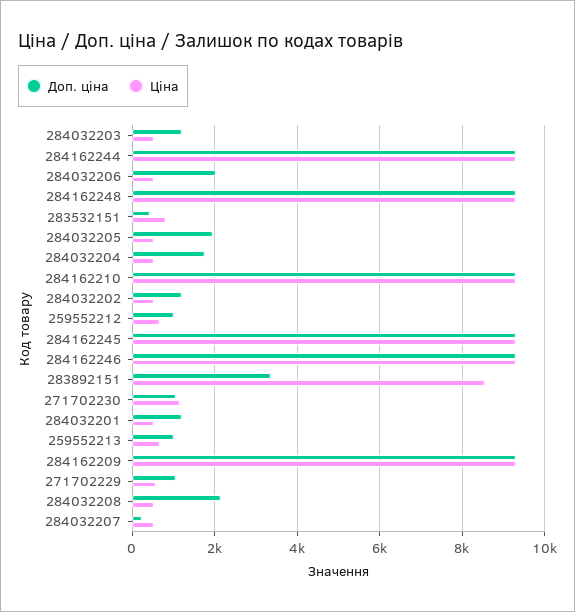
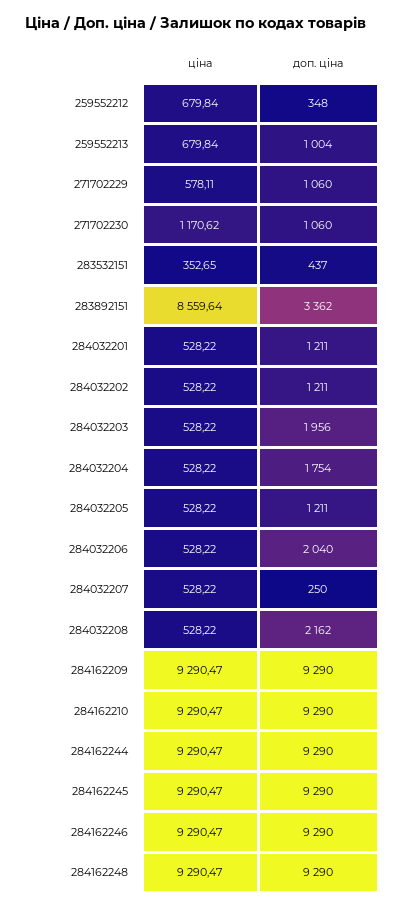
  {
    "Доп. ціна": {
-     "284032203": 1200,
+     "284032203": 1956,
      "284162244": 9290,
      "284032206": 2040,
      "284162248": 9290,
      "283532151": 437,
-     "284032205": 2000,
+     "284032205": 1211,
      "284032204": 1754,
      "284162210": 9290,
      "284032202": 1211,
-     "259552212": 1000,
+     "259552212": 348,
      "284162245": 9290,
      "284162246": 9290,
      "283892151": 3362,
      "271702230": 1060,
      "284032201": 1211,
      "259552213": 1004,
      "284162209": 9290,
      "271702229": 1060,
      "284032208": 2162,
      "284032207": 250
    },
    "Ціна": {
      "284032203": 528.22,
      "284162244": 9290.47,
      "284032206": 528.22,
      "284162248": 9290.47,
-     "283532151": 800,
+     "283532151": 352.65,
      "284032205": 528.22,
      "284032204": 528.22,
      "284162210": 9290.47,
      "284032202": 528.22,
      "259552212": 679.84,
      "284162245": 9290.47,
      "284162246": 9290.47,
      "283892151": 8559.64,
      "271702230": 1170.62,
      "284032201": 528.22,
      "259552213": 679.84,
      "284162209": 9290.47,
      "271702229": 578.11,
      "284032208": 528.22,
      "284032207": 528.22
    }
  }

